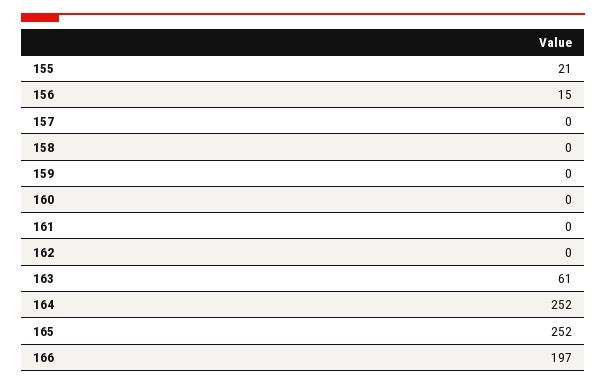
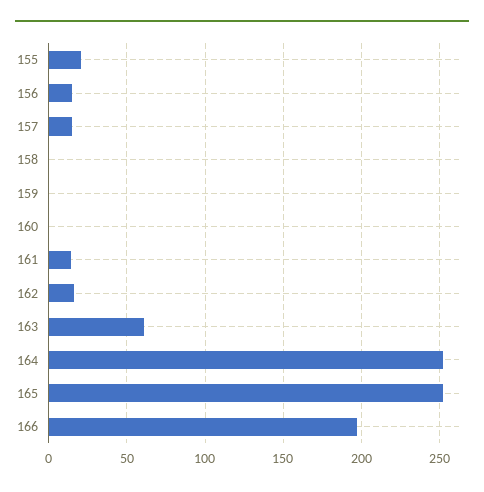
  {
    "155": 21,
    "156": 15,
-   "157": 0,
+   "157": 15,
    "158": 0,
    "159": 0,
    "160": 0,
-   "161": 0,
+   "161": 15,
-   "162": 0,
+   "162": 15,
    "163": 61,
    "164": 252,
    "165": 252,
    "166": 197
  }

